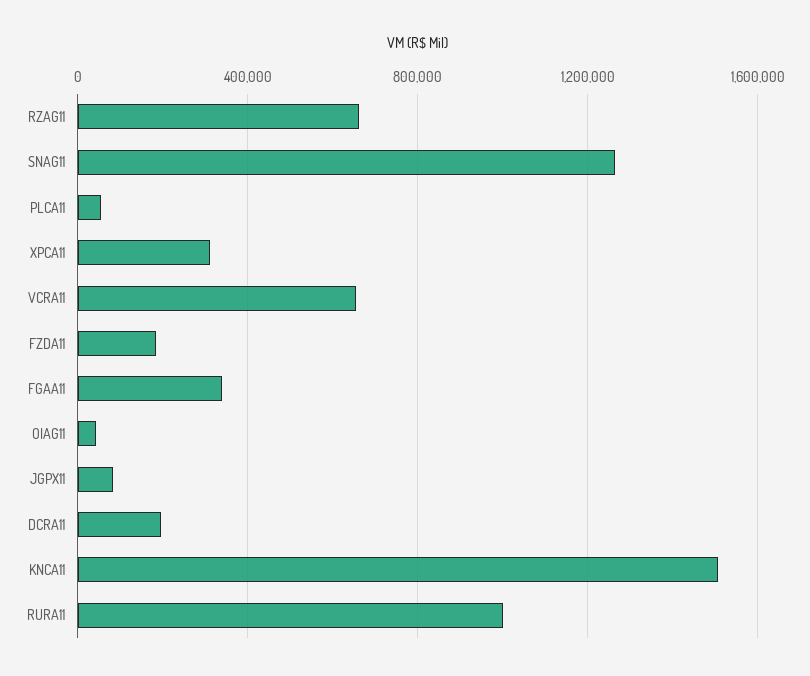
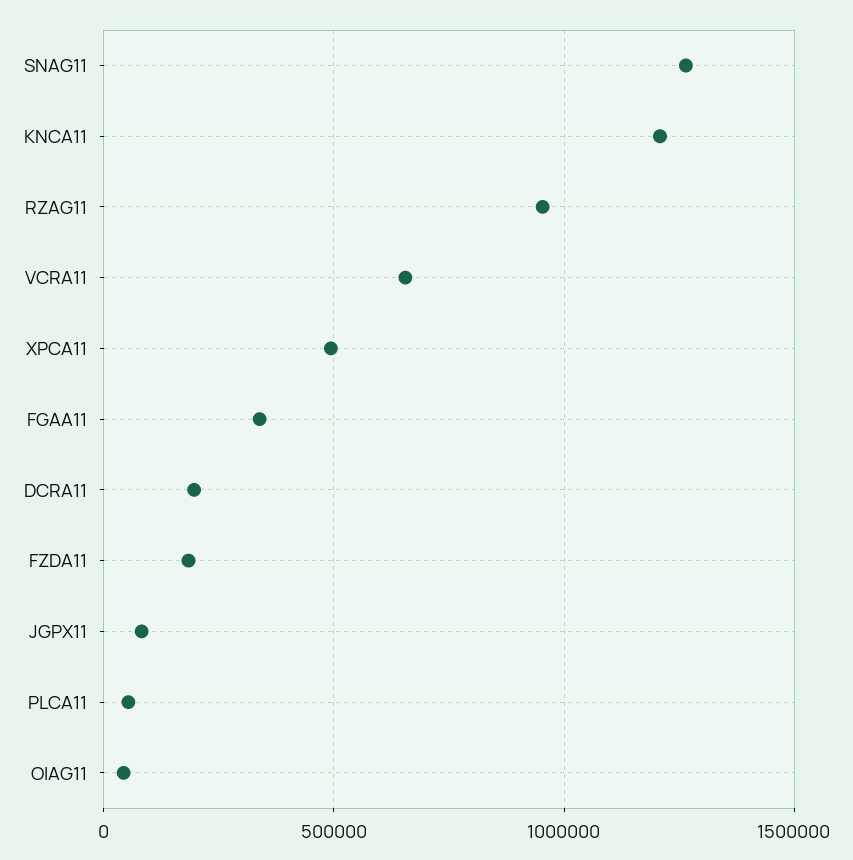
  {
-   "RZAG11": 650000,
+   "RZAG11": 950000,
    "SNAG11": 1250000,
    "PLCA11": 50000,
-   "XPCA11": 300000,
+   "XPCA11": 500000,
    "VCRA11": 650000,
    "FZDA11": 200000,
    "FGAA11": 350000,
    "OIAG11": 50000,
    "JGPX11": 100000,
    "DCRA11": 200000,
-   "KNCA11": 1500000,
+   "KNCA11": 1200000
-   "RURA11": 1000000
  }

